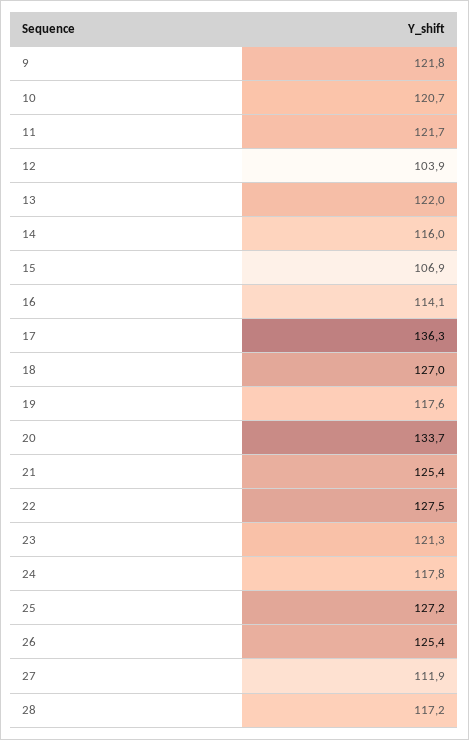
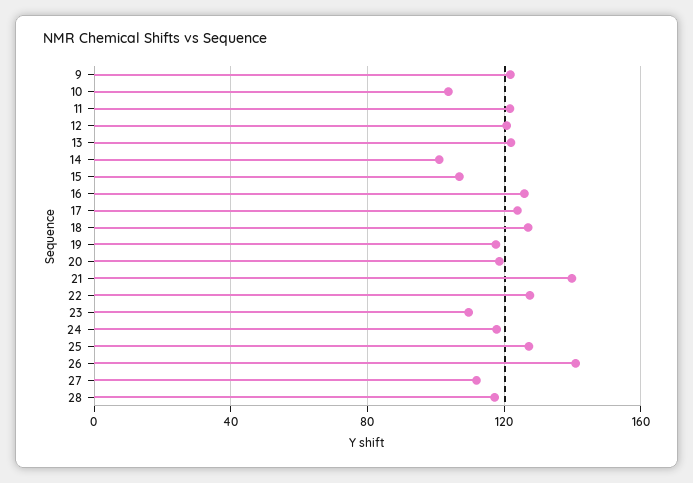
  {
    "9": 121.8,
-   "10": 120.7,
+   "10": 105,
    "11": 121.7,
-   "12": 103.9,
+   "12": 120,
    "13": 122,
-   "14": 116,
+   "14": 100,
    "15": 106.9,
-   "16": 114.1,
+   "16": 125,
-   "17": 136.3,
+   "17": 125,
    "18": 127,
    "19": 117.6,
-   "20": 133.7,
+   "20": 120,
-   "21": 125.4,
+   "21": 140,
    "22": 127.5,
-   "23": 121.3,
+   "23": 110,
    "24": 117.8,
    "25": 127.2,
-   "26": 125.4,
+   "26": 140,
    "27": 111.9,
    "28": 117.2
  }

